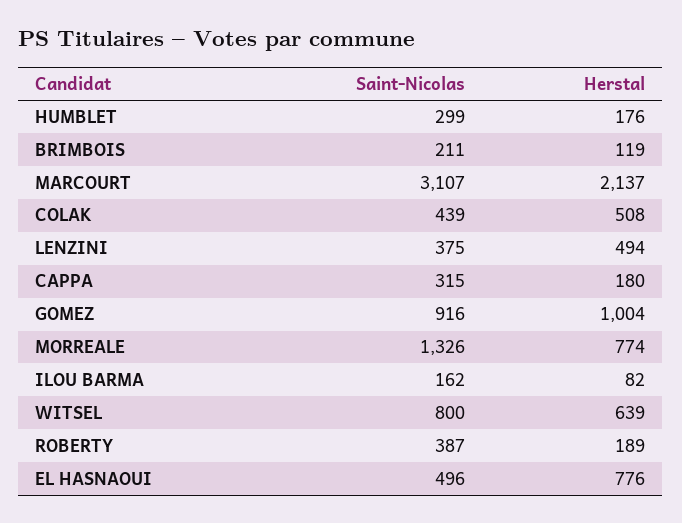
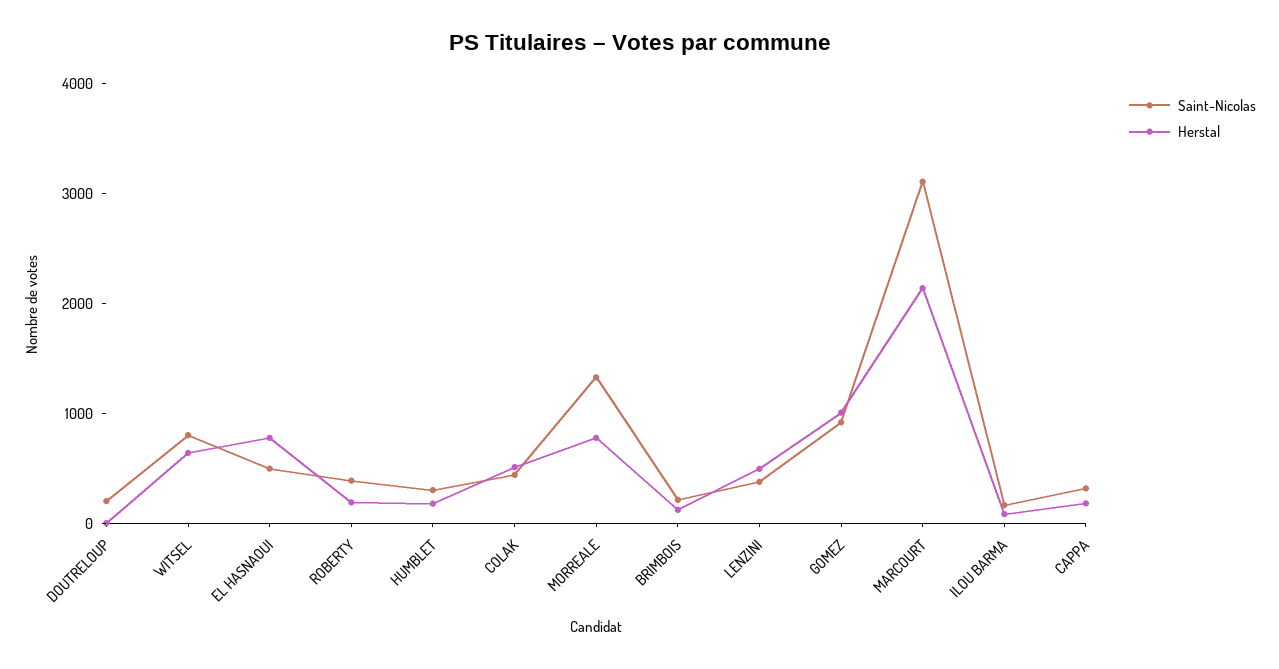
  {
    "Saint-Nicolas": {
      "HUMBLET": 299,
      "BRIMBOIS": 211,
      "MARCOURT": 3107,
      "COLAK": 439,
      "LENZINI": 375,
      "CAPPA": 315,
      "GOMEZ": 916,
      "MORREALE": 1326,
      "ILOU BARMA": 162,
      "WITSEL": 800,
      "ROBERTY": 387,
-     "EL HASNAOUI": 496
+     "EL HASNAOUI": 496,
+     "DOUTRELOUP": 200
    },
    "Herstal": {
      "HUMBLET": 176,
      "BRIMBOIS": 119,
      "MARCOURT": 2137,
      "COLAK": 508,
      "LENZINI": 494,
      "CAPPA": 180,
      "GOMEZ": 1004,
      "MORREALE": 774,
      "ILOU BARMA": 82,
      "WITSEL": 639,
      "ROBERTY": 189,
-     "EL HASNAOUI": 776
+     "EL HASNAOUI": 776,
+     "DOUTRELOUP": 0
    }
  }

